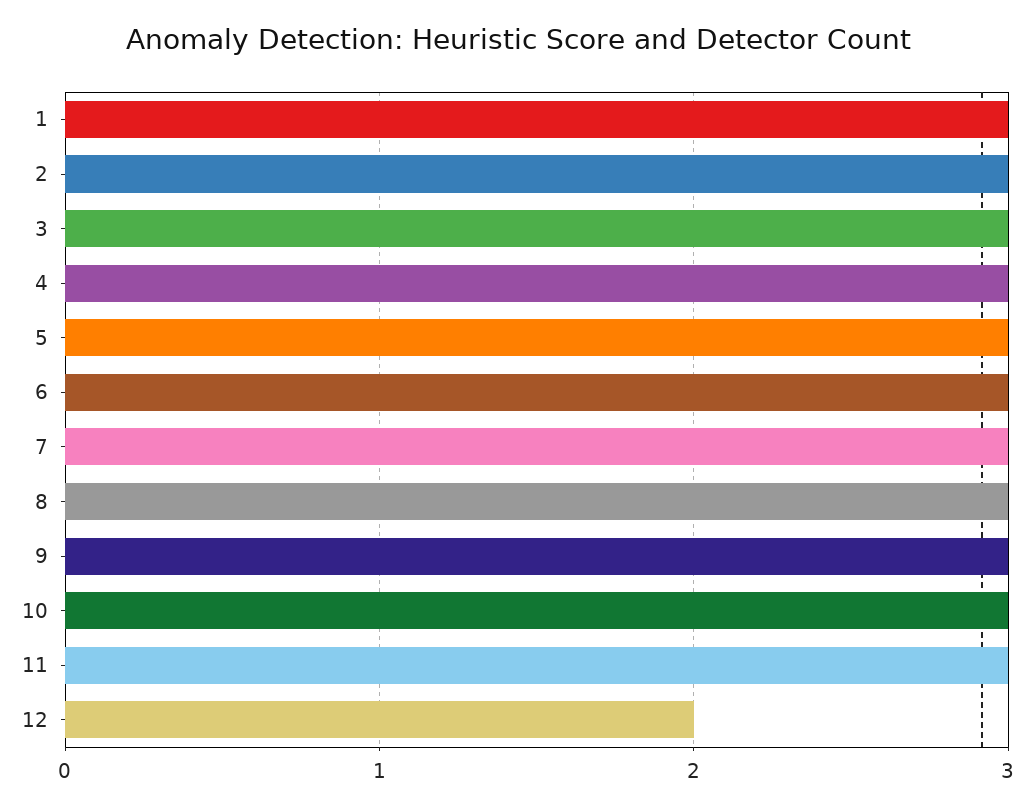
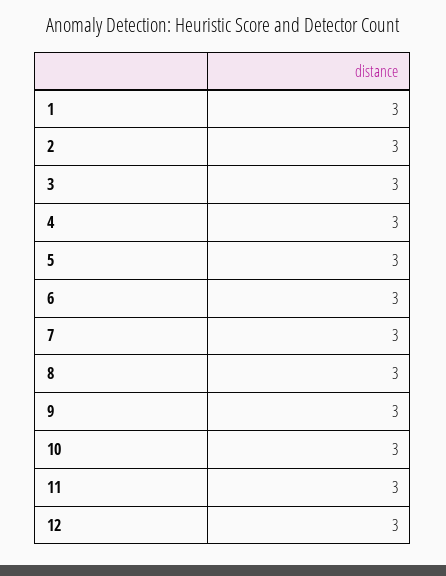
  {
    "1": 3,
    "2": 3,
    "3": 3,
    "4": 3,
    "5": 3,
    "6": 3,
    "7": 3,
    "8": 3,
    "9": 3,
    "10": 3,
    "11": 3,
-   "12": 2
+   "12": 3
  }

